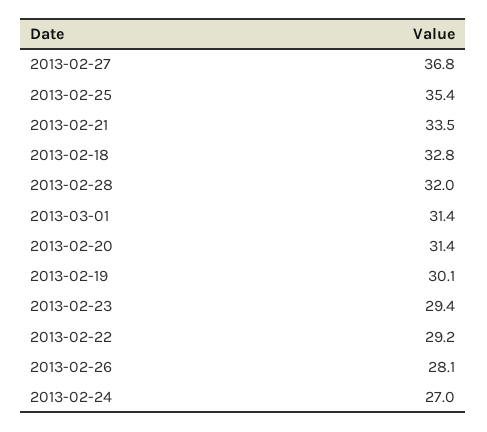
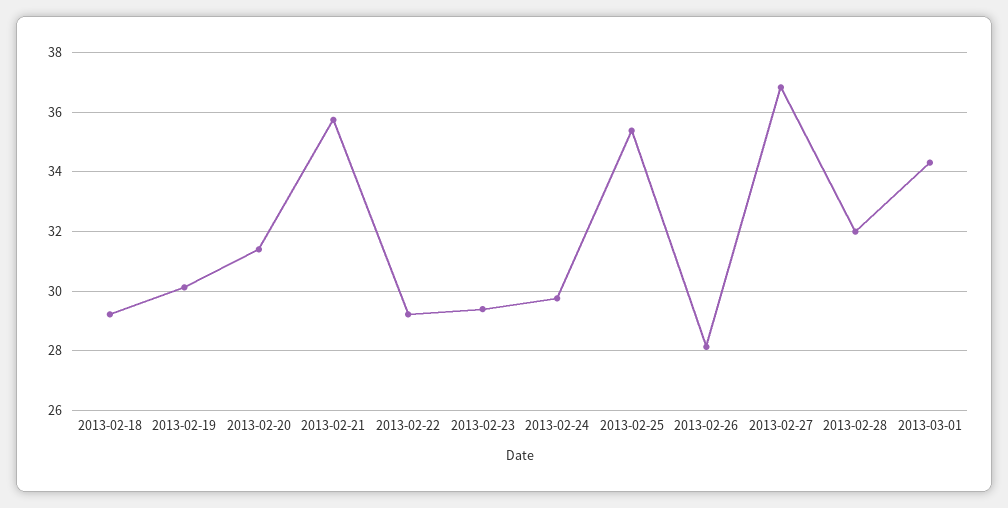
  {
    "2013-02-27": 36.8,
    "2013-02-25": 35.4,
-   "2013-02-21": 33.5,
+   "2013-02-21": 35.75,
-   "2013-02-18": 32.8,
+   "2013-02-18": 29.25,
    "2013-02-28": 32,
-   "2013-03-01": 31.4,
+   "2013-03-01": 34.25,
    "2013-02-20": 31.4,
    "2013-02-19": 30.1,
    "2013-02-23": 29.4,
    "2013-02-22": 29.2,
    "2013-02-26": 28.1,
-   "2013-02-24": 27
+   "2013-02-24": 29.75
  }

